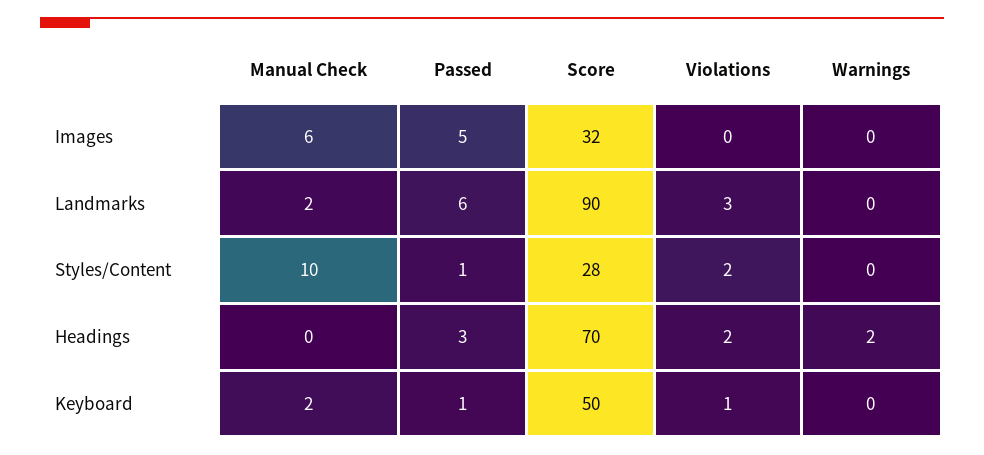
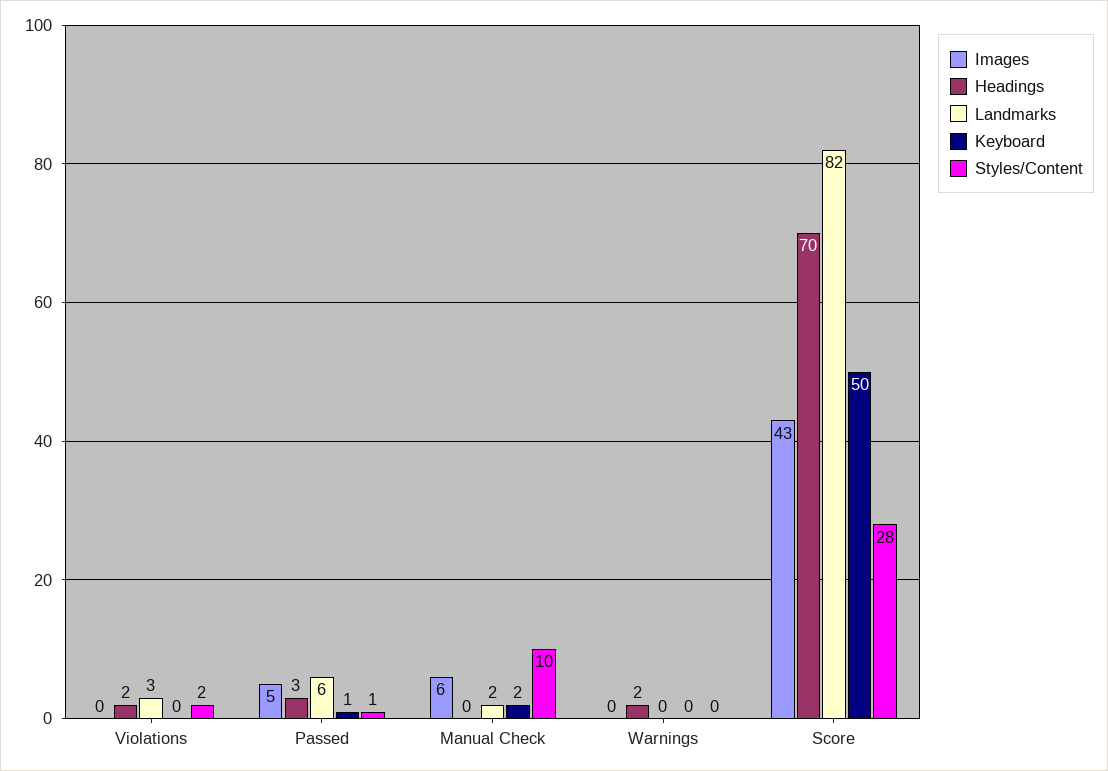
  {
    "Images": {
      "Manual Check": 6,
      "Passed": 5,
-     "Score": 32,
+     "Score": 43,
      "Violations": 0,
      "Warnings": 0
    },
    "Landmarks": {
      "Manual Check": 2,
      "Passed": 6,
-     "Score": 90,
+     "Score": 82,
      "Violations": 3,
      "Warnings": 0
    },
    "Styles/Content": {
      "Manual Check": 10,
      "Passed": 1,
      "Score": 28,
      "Violations": 2,
      "Warnings": 0
    },
    "Headings": {
      "Manual Check": 0,
      "Passed": 3,
      "Score": 70,
      "Violations": 2,
      "Warnings": 2
    },
    "Keyboard": {
      "Manual Check": 2,
      "Passed": 1,
      "Score": 50,
-     "Violations": 1,
+     "Violations": 0,
      "Warnings": 0
    }
  }

